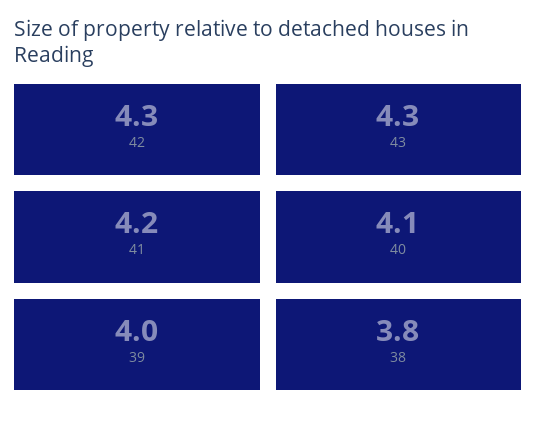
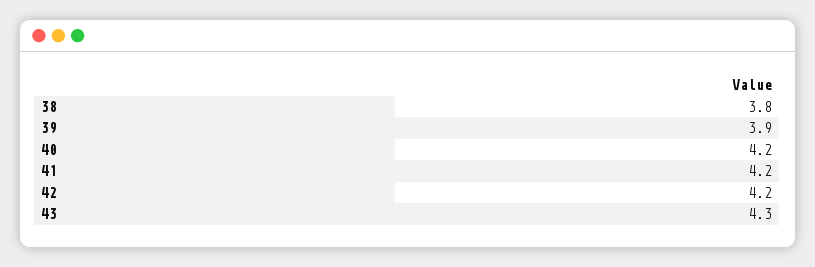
  {
-   "42": 4.3,
+   "42": 4.2,
    "43": 4.3,
    "41": 4.2,
-   "40": 4.1,
+   "40": 4.2,
-   "39": 4,
+   "39": 3.9,
    "38": 3.8
  }

